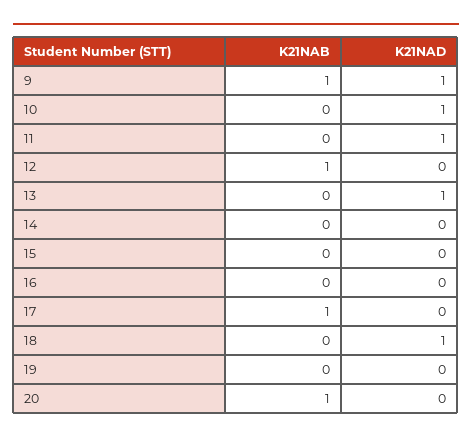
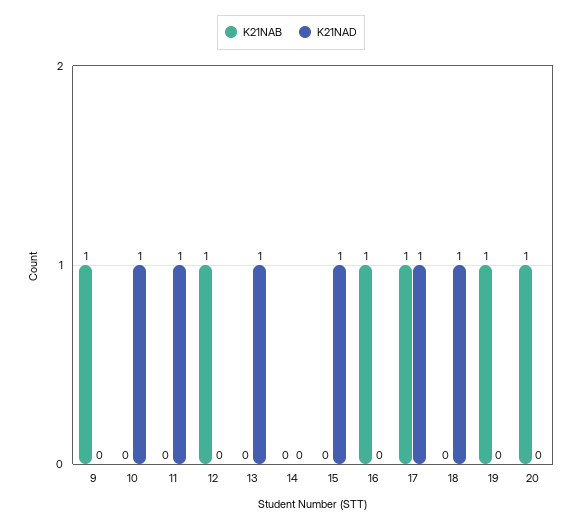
  {
    "K21NAB": {
      "9": 1,
      "10": 0,
      "11": 0,
      "12": 1,
      "13": 0,
      "14": 0,
      "15": 0,
-     "16": 0,
+     "16": 1,
      "17": 1,
      "18": 0,
-     "19": 0,
+     "19": 1,
      "20": 1
    },
    "K21NAD": {
-     "9": 1,
+     "9": 0,
      "10": 1,
      "11": 1,
      "12": 0,
      "13": 1,
      "14": 0,
-     "15": 0,
+     "15": 1,
      "16": 0,
-     "17": 0,
+     "17": 1,
      "18": 1,
      "19": 0,
      "20": 0
    }
  }

